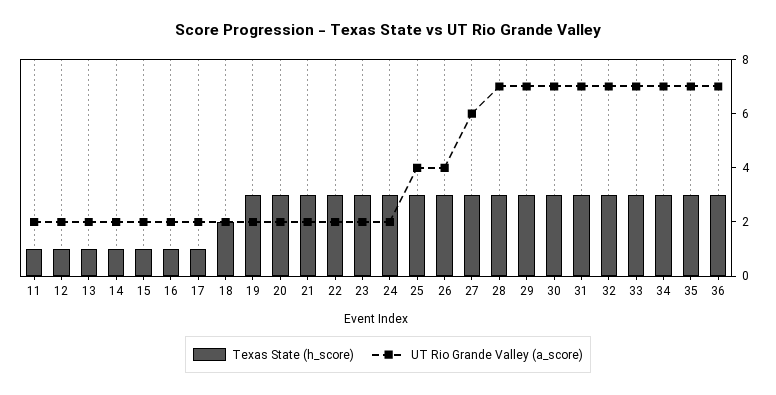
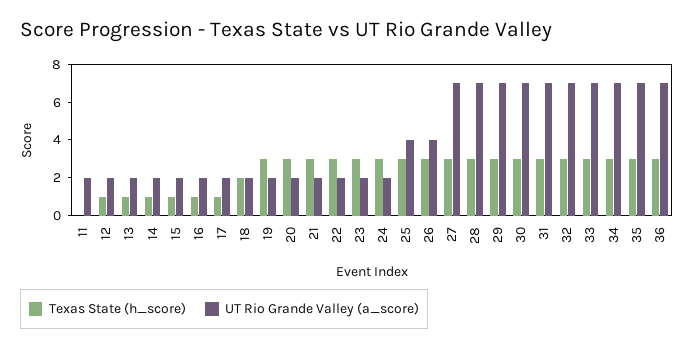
  {
    "Texas State (h_score)": {
-     "11": 1,
+     "11": 0,
      "12": 1,
      "13": 1,
      "14": 1,
      "15": 1,
      "16": 1,
      "17": 1,
      "18": 2,
      "19": 3,
      "20": 3,
      "21": 3,
      "22": 3,
      "23": 3,
      "24": 3,
      "25": 3,
      "26": 3,
      "27": 3,
      "28": 3,
      "29": 3,
      "30": 3,
      "31": 3,
      "32": 3,
      "33": 3,
      "34": 3,
      "35": 3,
      "36": 3
    },
    "UT Rio Grande Valley (a_score)": {
      "11": 2,
      "12": 2,
      "13": 2,
      "14": 2,
      "15": 2,
      "16": 2,
      "17": 2,
      "18": 2,
      "19": 2,
      "20": 2,
      "21": 2,
      "22": 2,
      "23": 2,
      "24": 2,
      "25": 4,
      "26": 4,
-     "27": 6,
+     "27": 7,
      "28": 7,
      "29": 7,
      "30": 7,
      "31": 7,
      "32": 7,
      "33": 7,
      "34": 7,
      "35": 7,
      "36": 7
    }
  }

